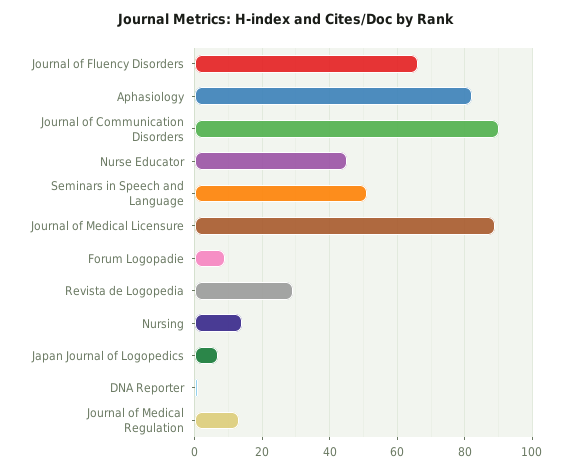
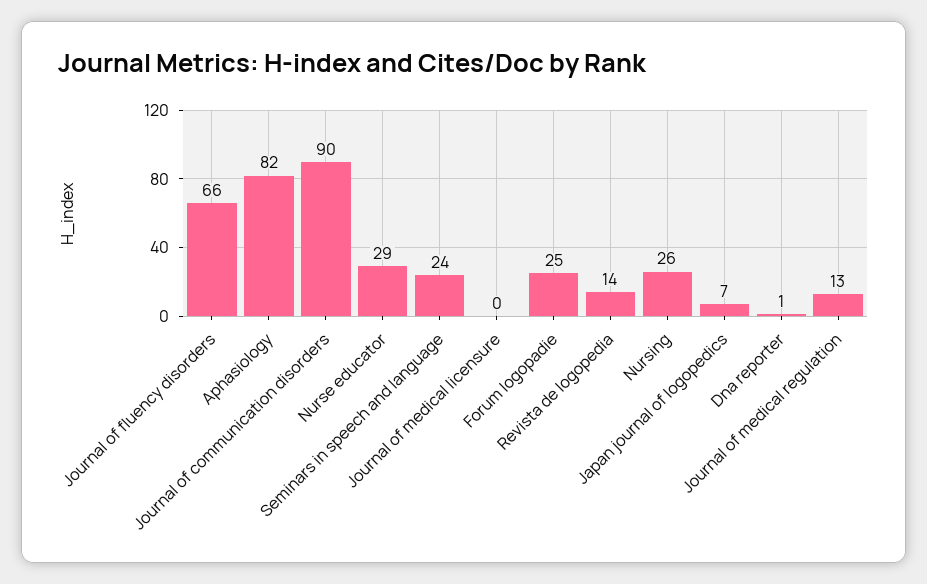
  {
    "Journal of Fluency Disorders": 66,
    "Aphasiology": 82,
    "Journal of Communication Disorders": 90,
-   "Nurse Educator": 45,
+   "Nurse Educator": 29,
-   "Seminars in Speech and Language": 50,
+   "Seminars in Speech and Language": 24,
-   "Journal of Medical Licensure": 90,
+   "Journal of Medical Licensure": 0,
-   "Forum Logopadie": 10,
+   "Forum Logopadie": 25,
-   "Revista de Logopedia": 30,
+   "Revista de Logopedia": 14,
-   "Nursing": 15,
+   "Nursing": 26,
    "Japan Journal of Logopedics": 7,
    "DNA Reporter": 1,
    "Journal of Medical Regulation": 13
  }

